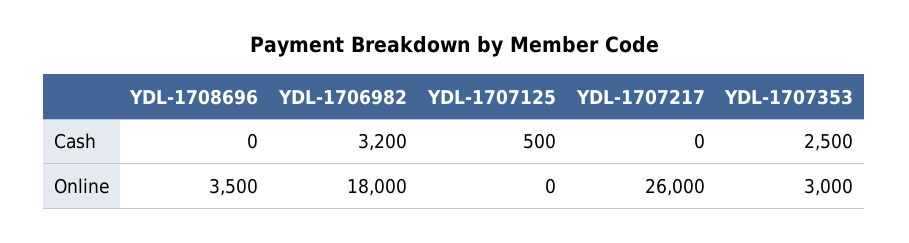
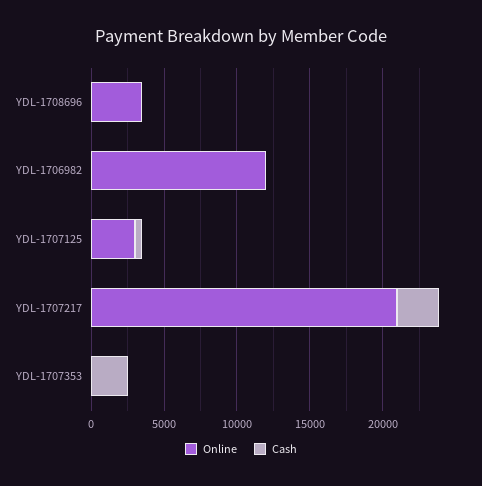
  {
    "Cash": {
      "YDL-1708696": 0,
-     "YDL-1706982": 3200,
+     "YDL-1706982": 0,
      "YDL-1707125": 500,
-     "YDL-1707217": 0,
+     "YDL-1707217": 3000,
      "YDL-1707353": 2500
    },
    "Online": {
      "YDL-1708696": 3500,
-     "YDL-1706982": 18000,
+     "YDL-1706982": 12000,
-     "YDL-1707125": 0,
+     "YDL-1707125": 3000,
-     "YDL-1707217": 26000,
+     "YDL-1707217": 21000,
-     "YDL-1707353": 3000
+     "YDL-1707353": 0
    }
  }

